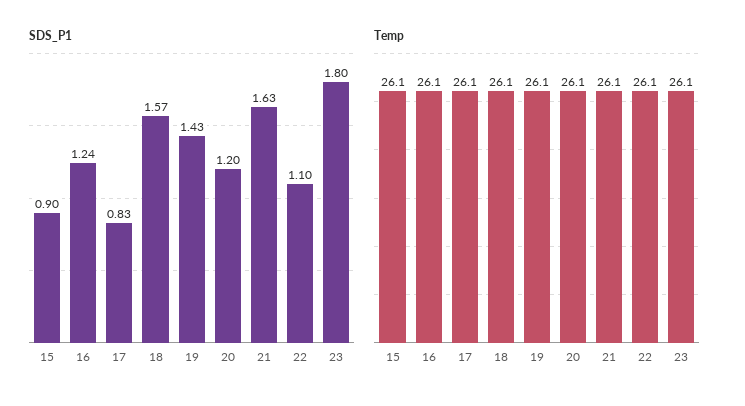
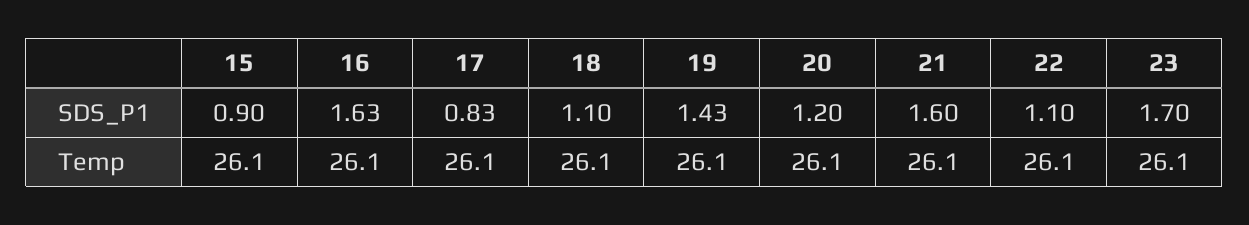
  {
    "SDS_P1": {
      "15": 0.9,
-     "16": 1.24,
+     "16": 1.63,
      "17": 0.83,
-     "18": 1.57,
+     "18": 1.1,
      "19": 1.43,
      "20": 1.2,
-     "21": 1.63,
+     "21": 1.6,
      "22": 1.1,
-     "23": 1.8
+     "23": 1.7
    },
    "Temp": {
      "15": 26.1,
      "16": 26.1,
      "17": 26.1,
      "18": 26.1,
      "19": 26.1,
      "20": 26.1,
      "21": 26.1,
      "22": 26.1,
      "23": 26.1
    }
  }

